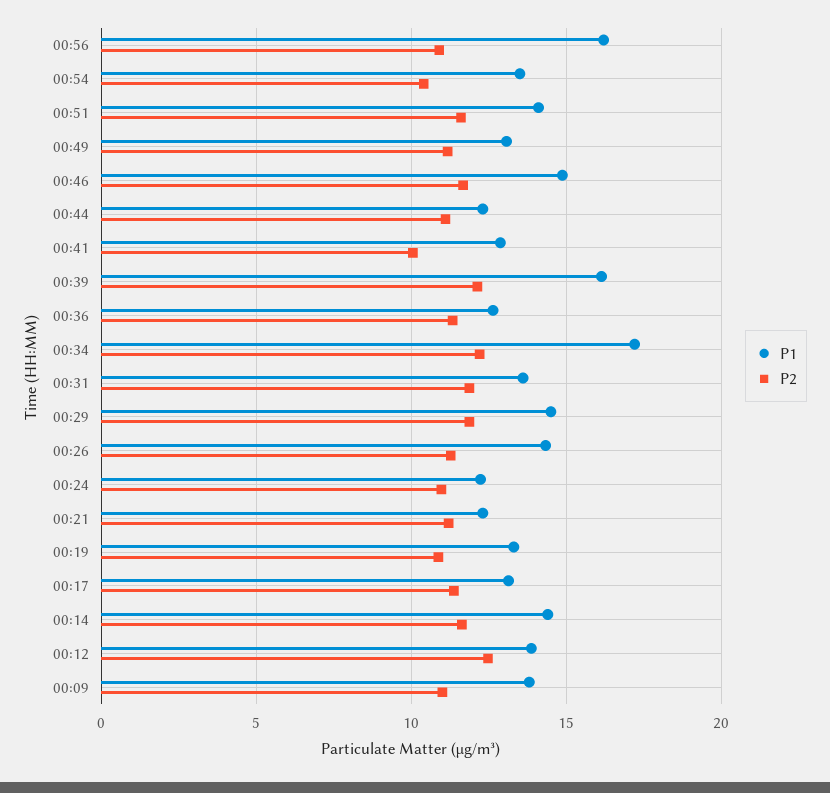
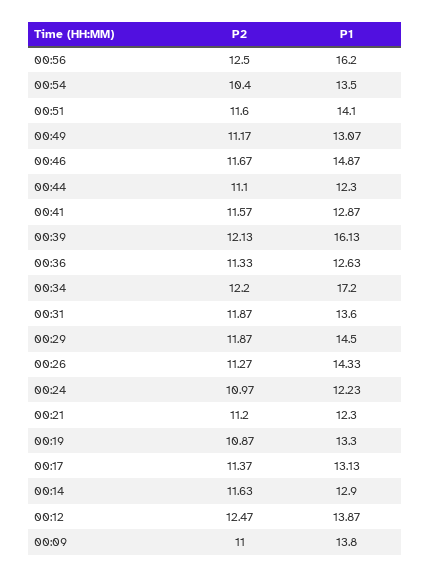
  {
    "P1": {
      "00:56": 16.2,
      "00:54": 13.5,
      "00:51": 14.1,
      "00:49": 13.07,
      "00:46": 14.87,
      "00:44": 12.3,
      "00:41": 12.87,
      "00:39": 16.13,
      "00:36": 12.63,
      "00:34": 17.2,
      "00:31": 13.6,
      "00:29": 14.5,
      "00:26": 14.33,
      "00:24": 12.23,
      "00:21": 12.3,
      "00:19": 13.3,
      "00:17": 13.13,
-     "00:14": 14.5,
+     "00:14": 12.9,
      "00:12": 13.87,
      "00:09": 13.8
    },
    "P2": {
-     "00:56": 11,
+     "00:56": 12.5,
      "00:54": 10.4,
      "00:51": 11.6,
      "00:49": 11.17,
      "00:46": 11.67,
      "00:44": 11.1,
-     "00:41": 10,
+     "00:41": 11.57,
      "00:39": 12.13,
      "00:36": 11.33,
      "00:34": 12.2,
      "00:31": 11.87,
      "00:29": 11.87,
      "00:26": 11.27,
      "00:24": 10.97,
      "00:21": 11.2,
      "00:19": 10.87,
      "00:17": 11.37,
      "00:14": 11.63,
      "00:12": 12.47,
      "00:09": 11
    }
  }

